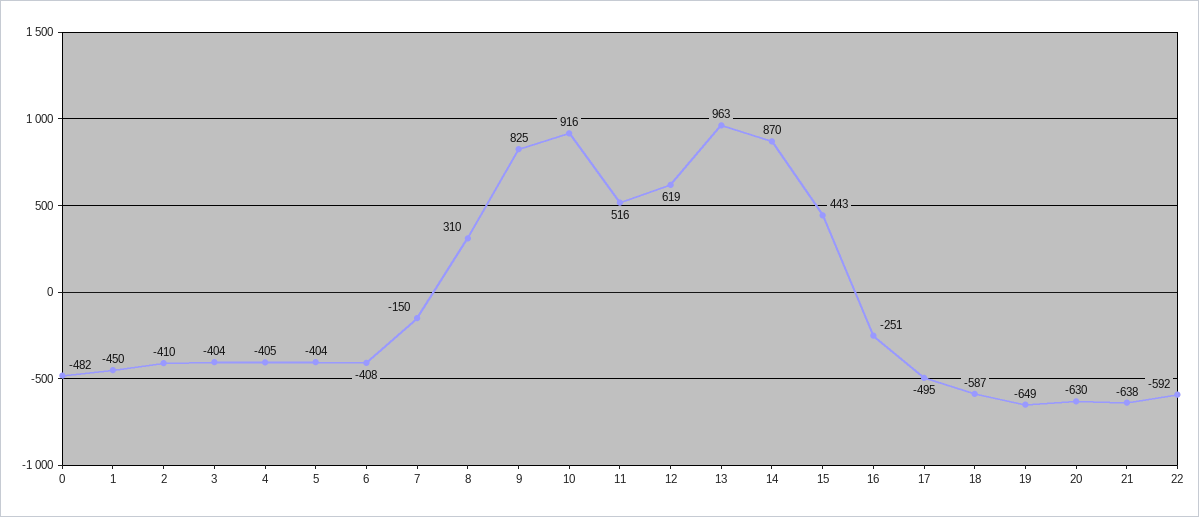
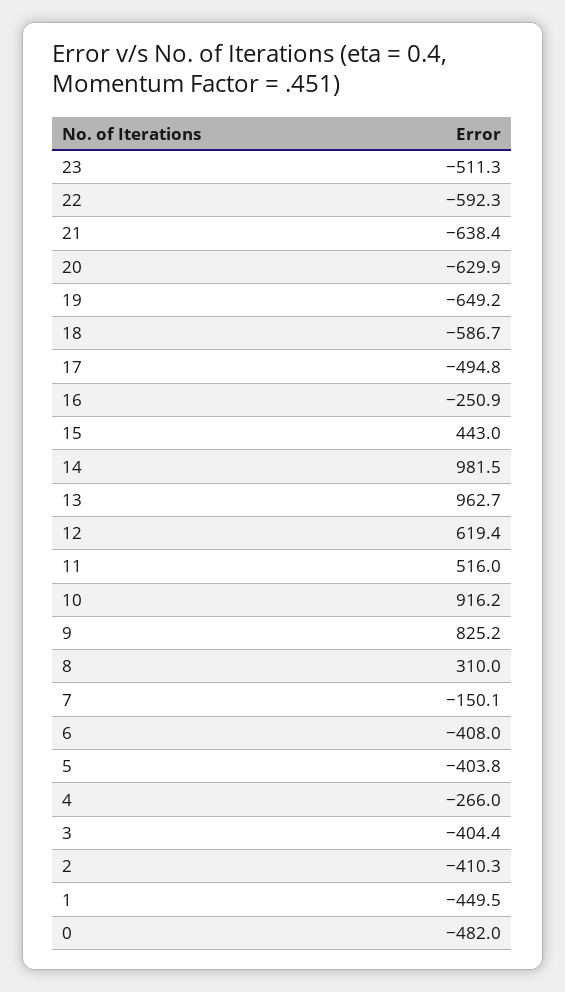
  {
    "0": -482,
    "1": -449.5,
    "2": -410.3,
    "3": -404.4,
-   "4": -405,
+   "4": -266,
    "5": -403.8,
    "6": -408,
    "7": -150.1,
    "8": 310,
    "9": 825.2,
    "10": 916.2,
    "11": 516,
    "12": 619.4,
    "13": 962.7,
-   "14": 870,
+   "14": 981.5,
    "15": 443,
    "16": -250.9,
    "17": -494.8,
    "18": -586.7,
    "19": -649.2,
    "20": -629.9,
    "21": -638.4,
-   "22": -592.3
+   "22": -592.3,
+   "23": -511.3
  }

